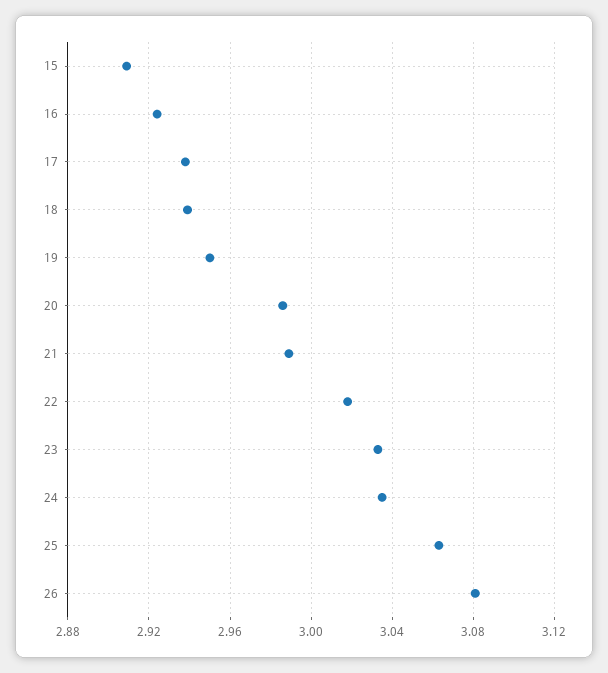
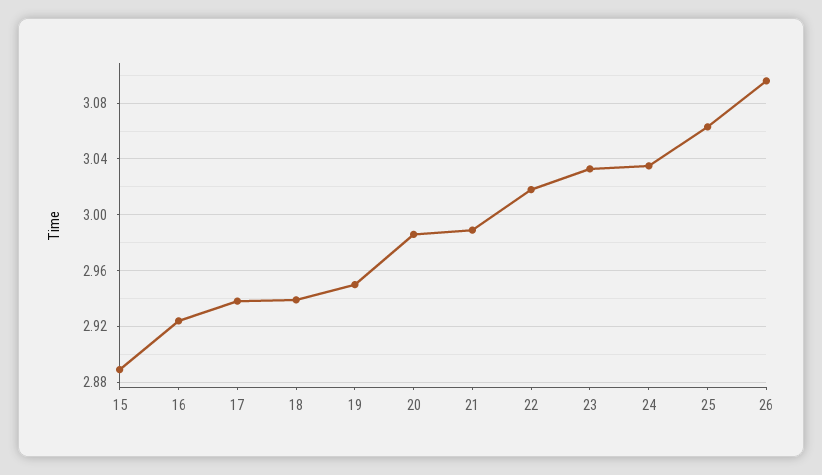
  {
-   "15": 2.91,
+   "15": 2.89,
    "16": 2.925,
    "17": 2.94,
    "18": 2.94,
    "19": 2.95,
    "20": 2.985,
    "21": 2.99,
    "22": 3.02,
    "23": 3.035,
    "24": 3.035,
    "25": 3.065,
-   "26": 3.08
+   "26": 3.095
  }

